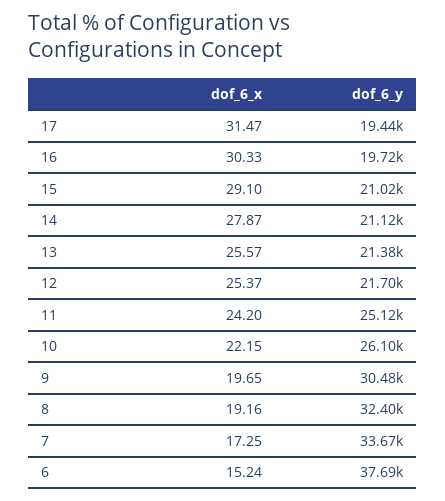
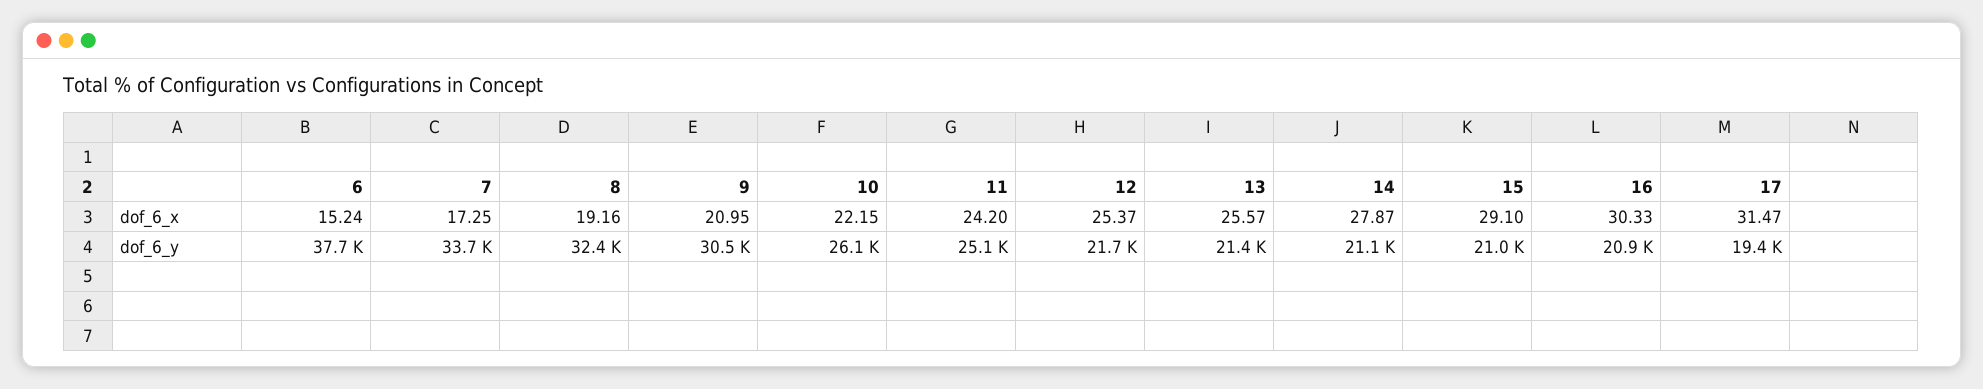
  {
    "dof_6_x": {
      "17": 31.47,
      "16": 30.33,
      "15": 29.1,
      "14": 27.87,
      "13": 25.57,
      "12": 25.37,
      "11": 24.2,
      "10": 22.15,
-     "9": 19.65,
+     "9": 20.95,
      "8": 19.16,
      "7": 17.25,
      "6": 15.24
    },
    "dof_6_y": {
      "17": 19440,
-     "16": 19720,
+     "16": 20900,
      "15": 21020,
      "14": 21120,
      "13": 21380,
      "12": 21700,
      "11": 25120,
      "10": 26100,
      "9": 30480,
      "8": 32400,
      "7": 33670,
      "6": 37690
    }
  }

